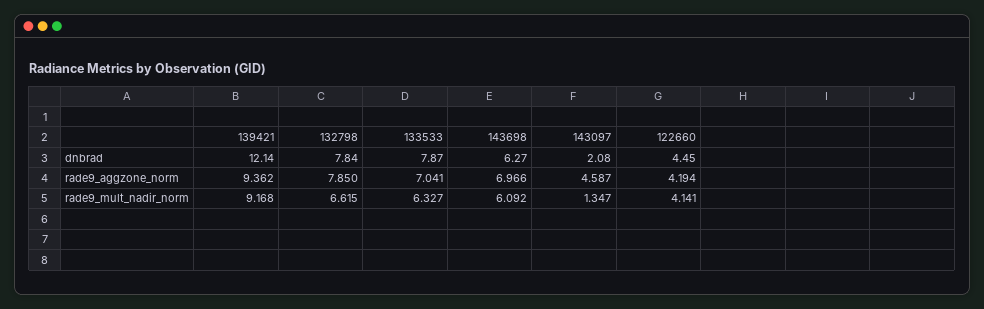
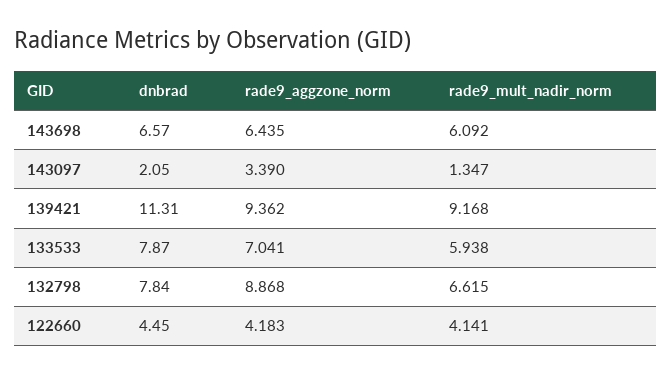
  {
    "139421": {
-     "dnbrad": 12.14,
+     "dnbrad": 11.31,
      "rade9_aggzone_norm": 9.362,
      "rade9_mult_nadir_norm": 9.168
    },
    "132798": {
      "dnbrad": 7.84,
-     "rade9_aggzone_norm": 7.85,
+     "rade9_aggzone_norm": 8.868,
      "rade9_mult_nadir_norm": 6.615
    },
    "133533": {
      "dnbrad": 7.87,
      "rade9_aggzone_norm": 7.041,
-     "rade9_mult_nadir_norm": 6.327
+     "rade9_mult_nadir_norm": 5.938
    },
    "143698": {
-     "dnbrad": 6.27,
+     "dnbrad": 6.57,
-     "rade9_aggzone_norm": 6.966,
+     "rade9_aggzone_norm": 6.435,
      "rade9_mult_nadir_norm": 6.092
    },
    "143097": {
-     "dnbrad": 2.08,
+     "dnbrad": 2.05,
-     "rade9_aggzone_norm": 4.587,
+     "rade9_aggzone_norm": 3.39,
      "rade9_mult_nadir_norm": 1.347
    },
    "122660": {
      "dnbrad": 4.45,
-     "rade9_aggzone_norm": 4.194,
+     "rade9_aggzone_norm": 4.183,
      "rade9_mult_nadir_norm": 4.141
    }
  }

